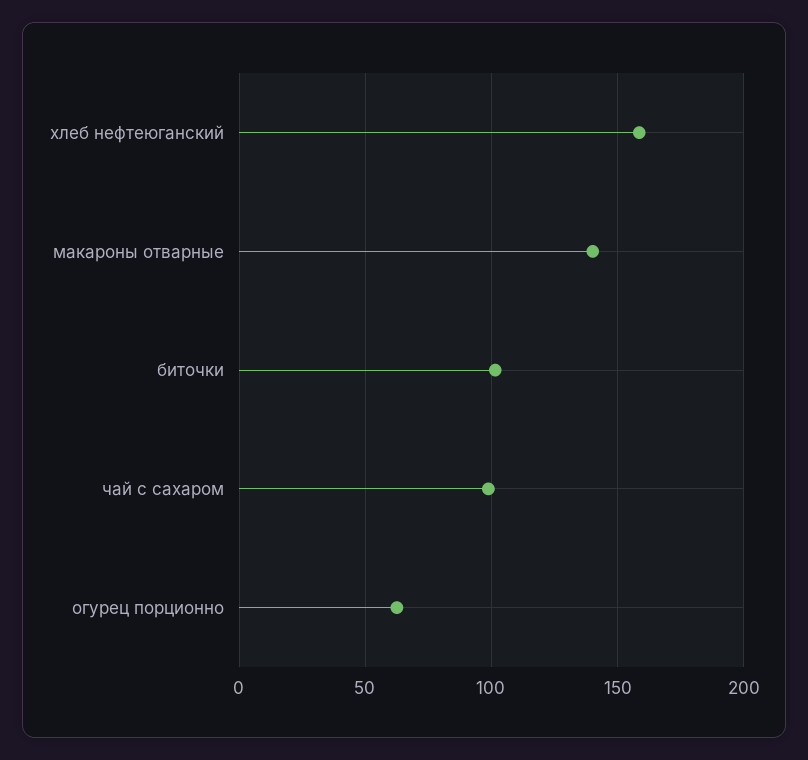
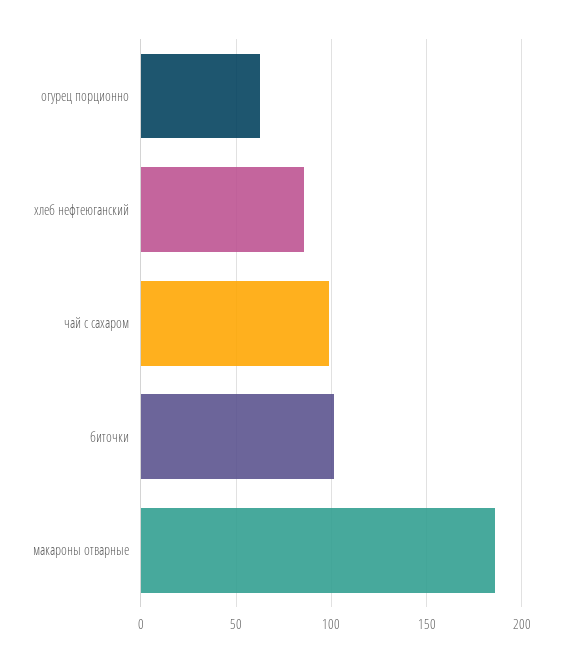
  {
-   "хлеб нефтеюганский": 160,
+   "хлеб нефтеюганский": 85,
-   "макароны отварные": 140,
+   "макароны отварные": 185,
    "биточки": 100,
    "чай с сахаром": 100,
    "огурец порционно": 65
  }

